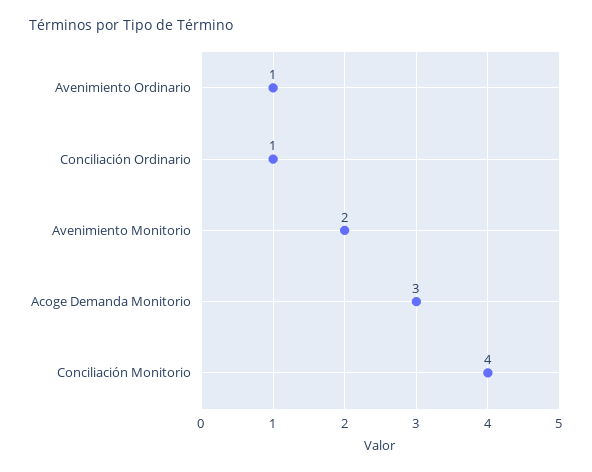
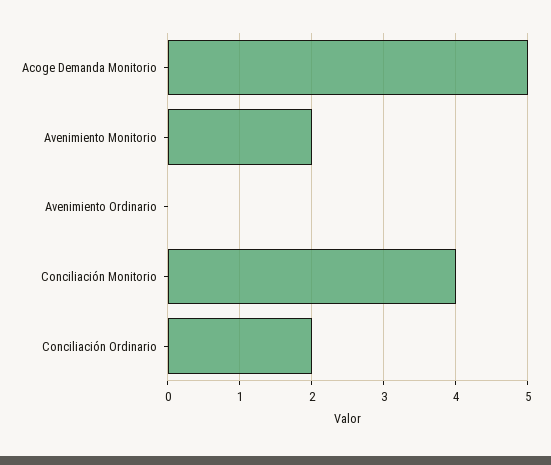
  {
-   "Avenimiento Ordinario": 1,
+   "Avenimiento Ordinario": 0,
-   "Conciliación Ordinario": 1,
+   "Conciliación Ordinario": 2,
    "Avenimiento Monitorio": 2,
-   "Acoge Demanda Monitorio": 3,
+   "Acoge Demanda Monitorio": 5,
    "Conciliación Monitorio": 4
  }

